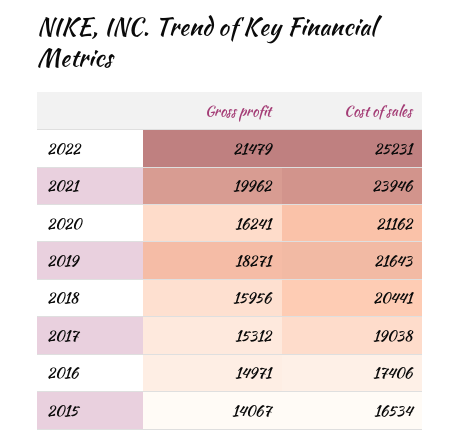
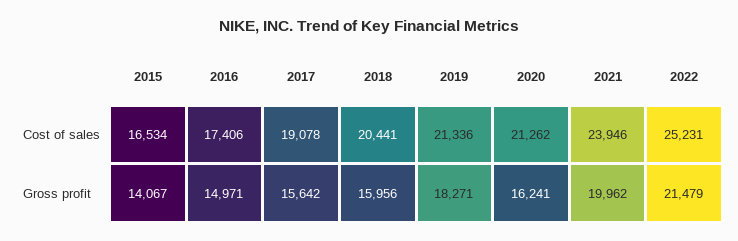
  {
    "Gross profit": {
      "2022": 21479,
      "2021": 19962,
      "2020": 16241,
      "2019": 18271,
      "2018": 15956,
-     "2017": 15312,
+     "2017": 15642,
      "2016": 14971,
      "2015": 14067
    },
    "Cost of sales": {
      "2022": 25231,
      "2021": 23946,
-     "2020": 21162,
+     "2020": 21262,
-     "2019": 21643,
+     "2019": 21336,
      "2018": 20441,
-     "2017": 19038,
+     "2017": 19078,
      "2016": 17406,
      "2015": 16534
    }
  }

